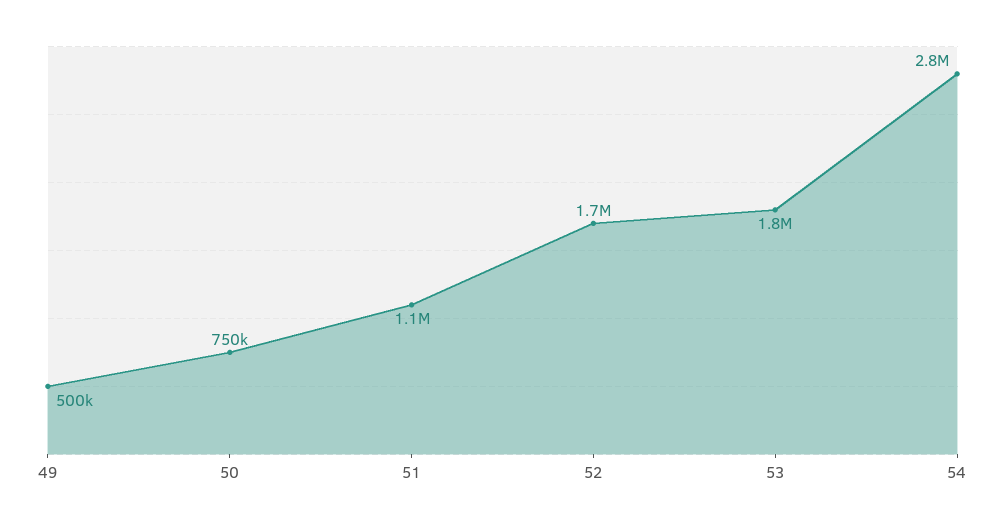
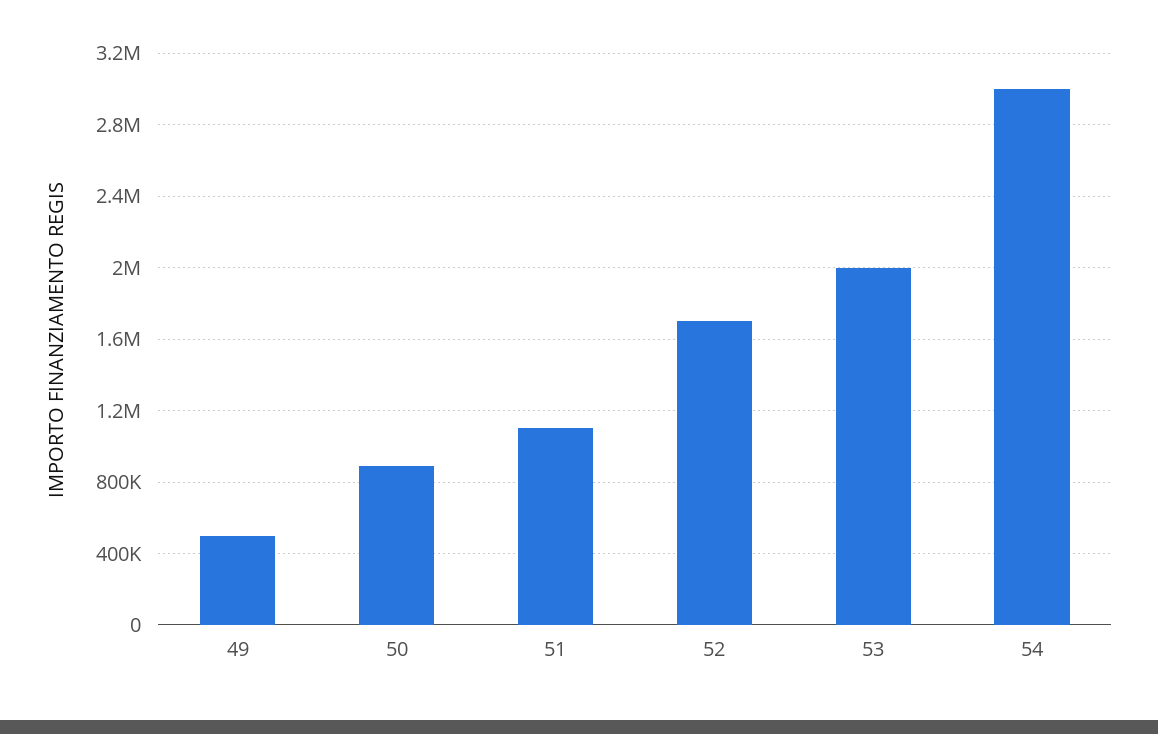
  {
    "49": 500000,
-   "50": 750000,
+   "50": 900000,
    "51": 1100000,
    "52": 1700000,
-   "53": 1800000,
+   "53": 2000000,
-   "54": 2800000
+   "54": 3000000
  }

